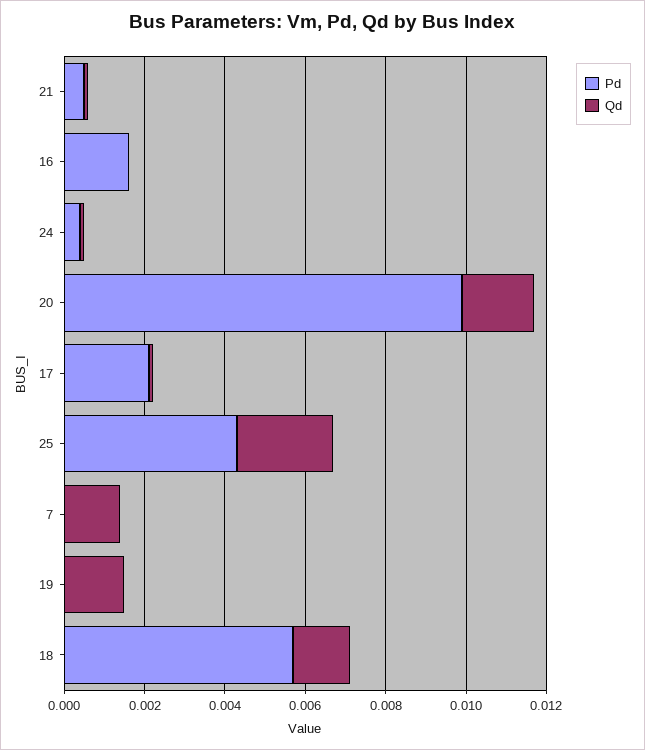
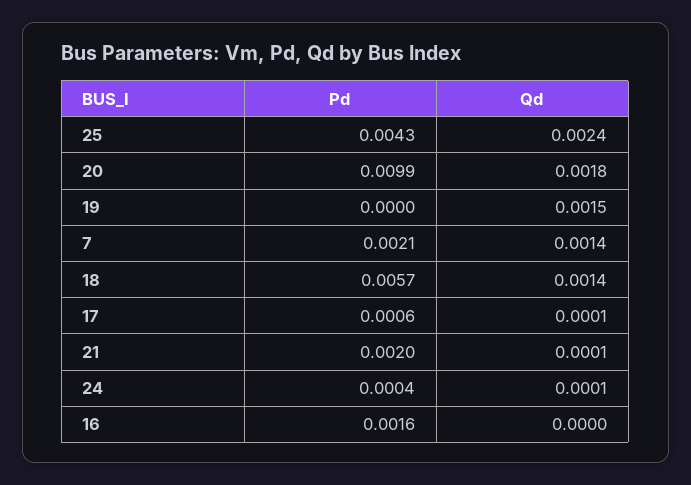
  {
    "Pd": {
-     "21": 0.0005,
+     "21": 0.002,
      "16": 0.0016,
      "24": 0.0004,
      "20": 0.0099,
-     "17": 0.002,
+     "17": 0.0006,
      "25": 0.0043,
-     "7": 0,
+     "7": 0.0021,
      "19": 0,
      "18": 0.0057
    },
    "Qd": {
      "21": 0.0001,
      "16": 0,
      "24": 0.0001,
      "20": 0.0018,
      "17": 0.0001,
      "25": 0.0024,
      "7": 0.0014,
      "19": 0.0015,
      "18": 0.0014
    }
  }

